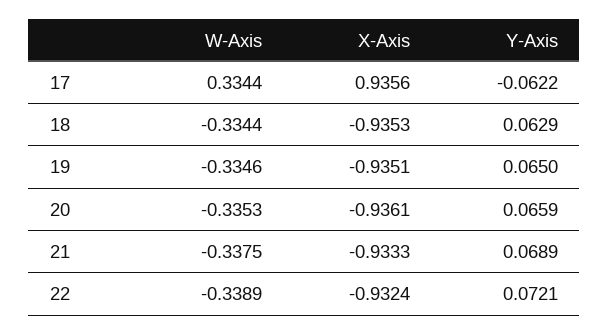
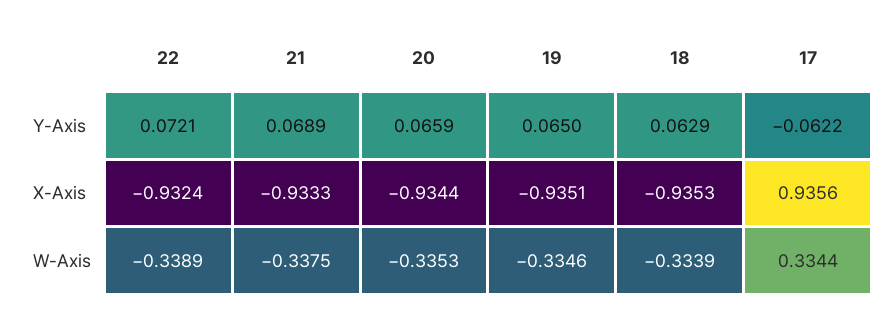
  {
    "W-Axis": {
      "17": 0.3344,
-     "18": -0.3344,
+     "18": -0.3339,
      "19": -0.3346,
      "20": -0.3353,
      "21": -0.3375,
      "22": -0.3389
    },
    "X-Axis": {
      "17": 0.9356,
      "18": -0.9353,
      "19": -0.9351,
-     "20": -0.9361,
+     "20": -0.9344,
      "21": -0.9333,
      "22": -0.9324
    },
    "Y-Axis": {
      "17": -0.0622,
      "18": 0.0629,
      "19": 0.065,
      "20": 0.0659,
      "21": 0.0689,
      "22": 0.0721
    }
  }

